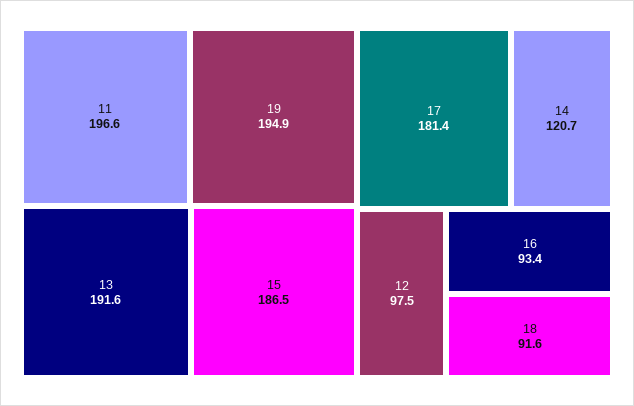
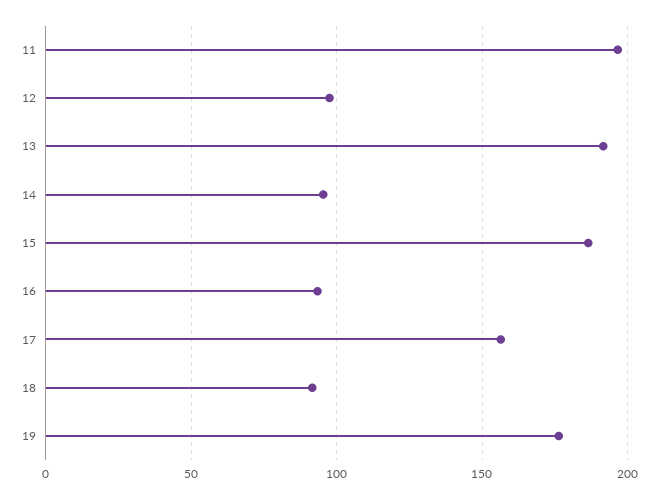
  {
    "11": 196.6,
-   "19": 194.9,
+   "19": 175,
    "13": 191.6,
    "15": 186.5,
-   "17": 181.4,
+   "17": 155,
-   "14": 120.7,
+   "14": 95,
    "12": 97.5,
    "16": 93.4,
    "18": 91.6
  }

